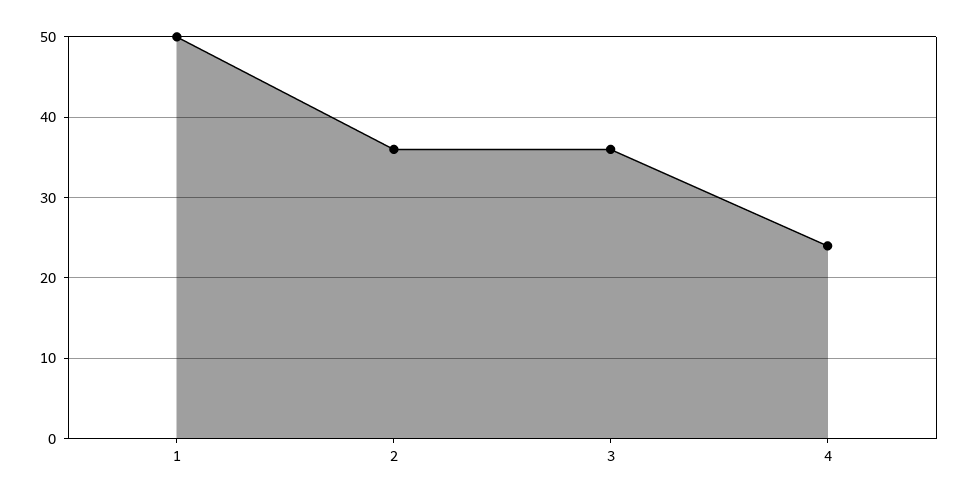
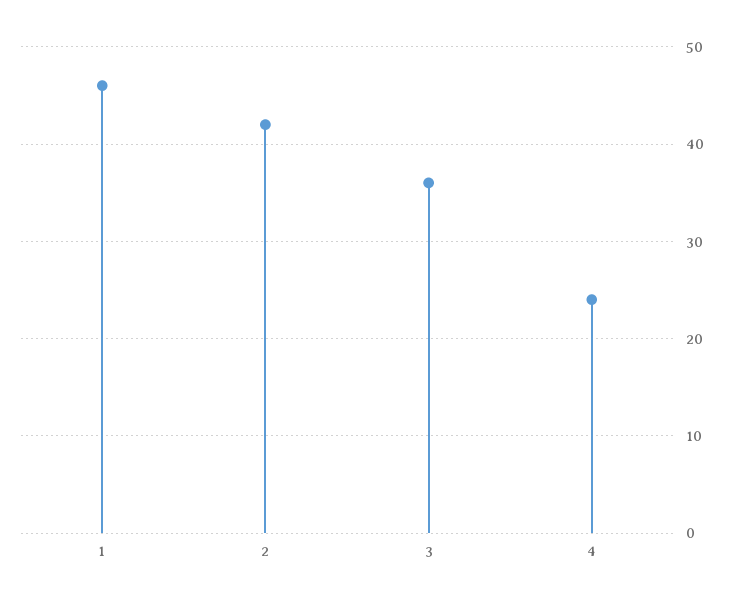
  {
-   "1": 50,
+   "1": 46,
-   "2": 36,
+   "2": 42,
    "3": 36,
    "4": 24
  }

